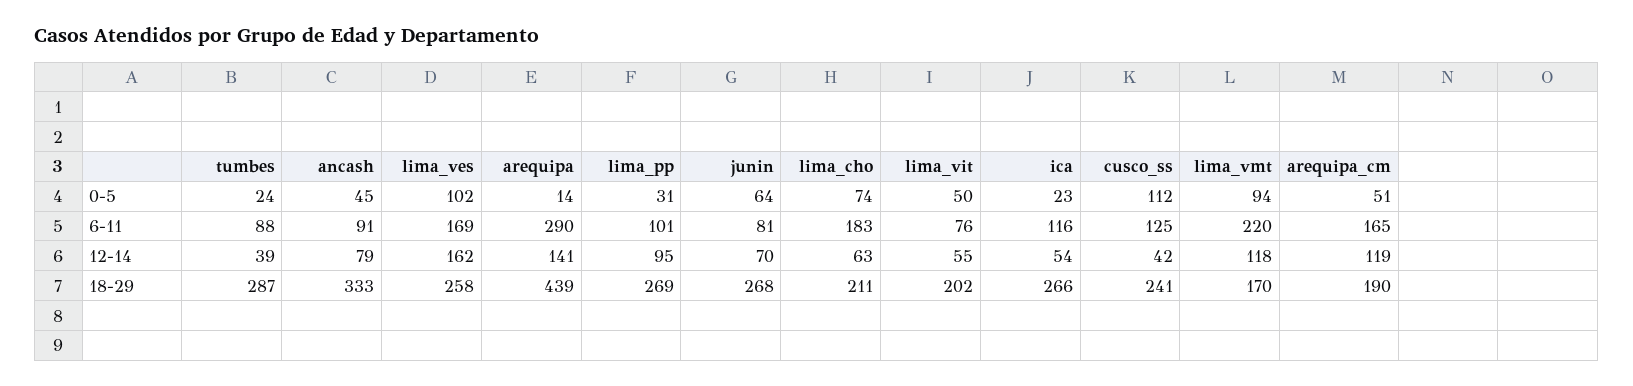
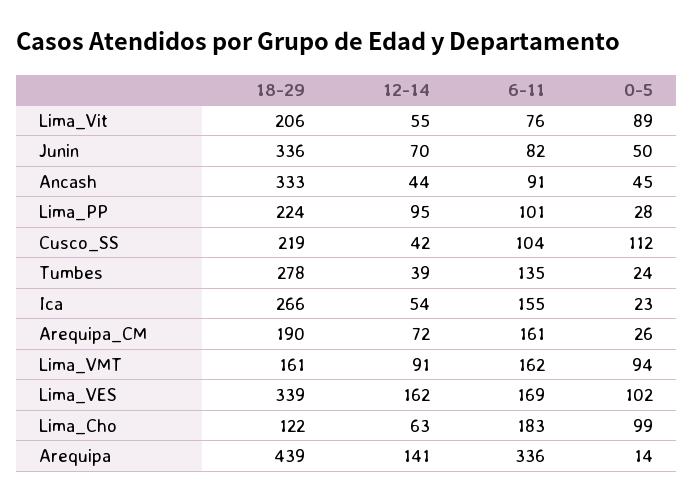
  {
    "tumbes": {
      "0-5": 24,
-     "6-11": 88,
+     "6-11": 135,
      "12-14": 39,
-     "18-29": 287
+     "18-29": 278
    },
    "ancash": {
      "0-5": 45,
      "6-11": 91,
-     "12-14": 79,
+     "12-14": 44,
      "18-29": 333
    },
    "lima_ves": {
      "0-5": 102,
      "6-11": 169,
      "12-14": 162,
-     "18-29": 258
+     "18-29": 339
    },
    "arequipa": {
      "0-5": 14,
-     "6-11": 290,
+     "6-11": 336,
      "12-14": 141,
      "18-29": 439
    },
    "lima_pp": {
-     "0-5": 31,
+     "0-5": 28,
      "6-11": 101,
      "12-14": 95,
-     "18-29": 269
+     "18-29": 224
    },
    "junin": {
-     "0-5": 64,
+     "0-5": 50,
-     "6-11": 81,
+     "6-11": 82,
      "12-14": 70,
-     "18-29": 268
+     "18-29": 336
    },
    "lima_cho": {
-     "0-5": 74,
+     "0-5": 99,
      "6-11": 183,
      "12-14": 63,
-     "18-29": 211
+     "18-29": 122
    },
    "lima_vit": {
-     "0-5": 50,
+     "0-5": 89,
      "6-11": 76,
      "12-14": 55,
-     "18-29": 202
+     "18-29": 206
    },
    "ica": {
      "0-5": 23,
-     "6-11": 116,
+     "6-11": 155,
      "12-14": 54,
      "18-29": 266
    },
    "cusco_ss": {
      "0-5": 112,
-     "6-11": 125,
+     "6-11": 104,
      "12-14": 42,
-     "18-29": 241
+     "18-29": 219
    },
    "lima_vmt": {
      "0-5": 94,
-     "6-11": 220,
+     "6-11": 162,
-     "12-14": 118,
+     "12-14": 91,
-     "18-29": 170
+     "18-29": 161
    },
    "arequipa_cm": {
-     "0-5": 51,
+     "0-5": 26,
-     "6-11": 165,
+     "6-11": 161,
-     "12-14": 119,
+     "12-14": 72,
      "18-29": 190
    }
  }

